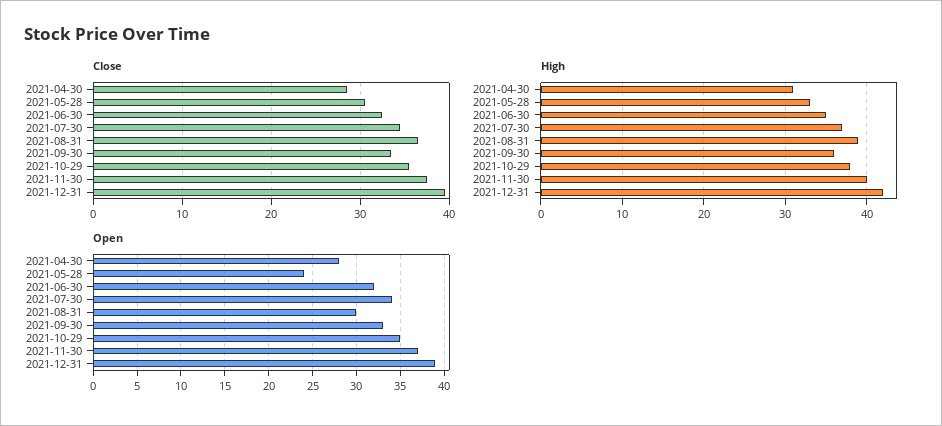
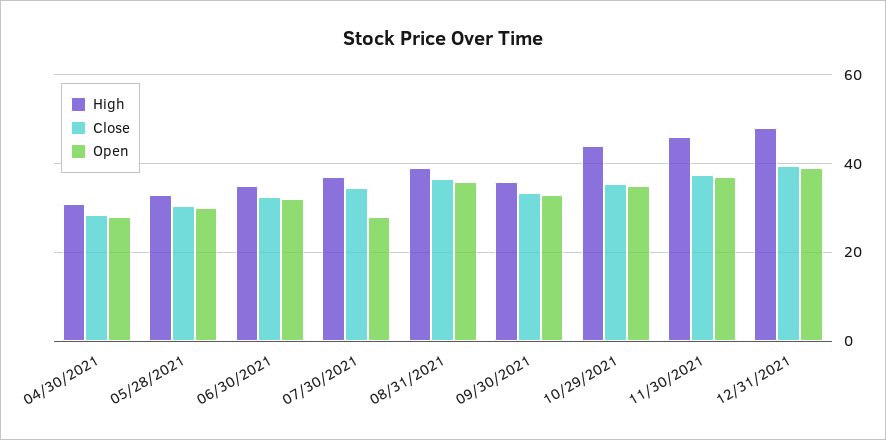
  {
    "Close": {
      "2021-04-30": 29,
      "2021-05-28": 31,
      "2021-06-30": 33,
      "2021-07-30": 35,
      "2021-08-31": 37,
      "2021-09-30": 34,
      "2021-10-29": 36,
      "2021-11-30": 38,
      "2021-12-31": 40
    },
    "High": {
      "2021-04-30": 31,
      "2021-05-28": 33,
      "2021-06-30": 35,
      "2021-07-30": 37,
      "2021-08-31": 39,
      "2021-09-30": 36,
-     "2021-10-29": 38,
+     "2021-10-29": 44,
-     "2021-11-30": 40,
+     "2021-11-30": 46,
-     "2021-12-31": 42
+     "2021-12-31": 48
    },
    "Open": {
      "2021-04-30": 28,
-     "2021-05-28": 24,
+     "2021-05-28": 30,
      "2021-06-30": 32,
-     "2021-07-30": 34,
+     "2021-07-30": 28,
-     "2021-08-31": 30,
+     "2021-08-31": 36,
      "2021-09-30": 33,
      "2021-10-29": 35,
      "2021-11-30": 37,
      "2021-12-31": 39
    }
  }

